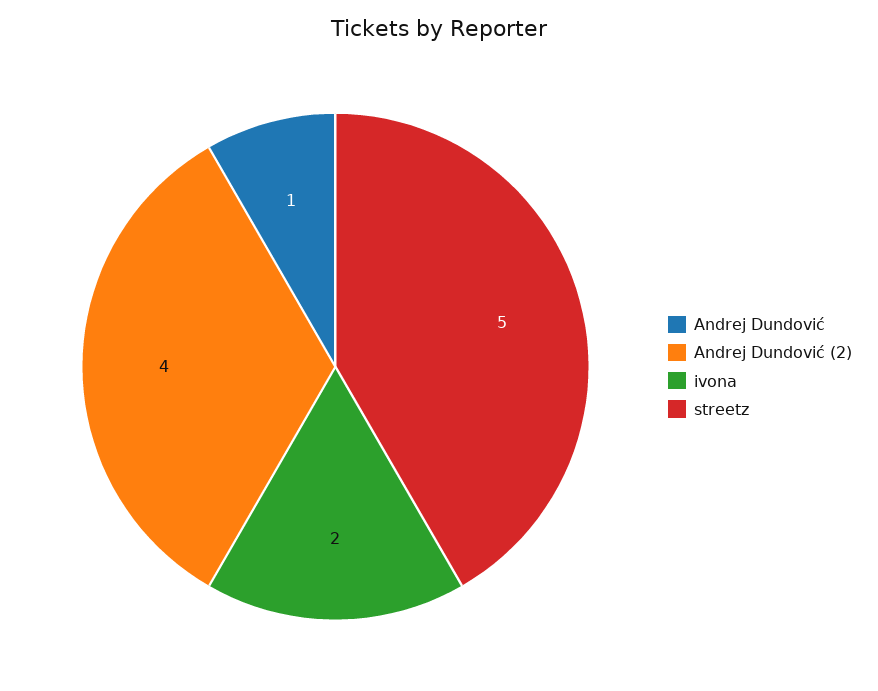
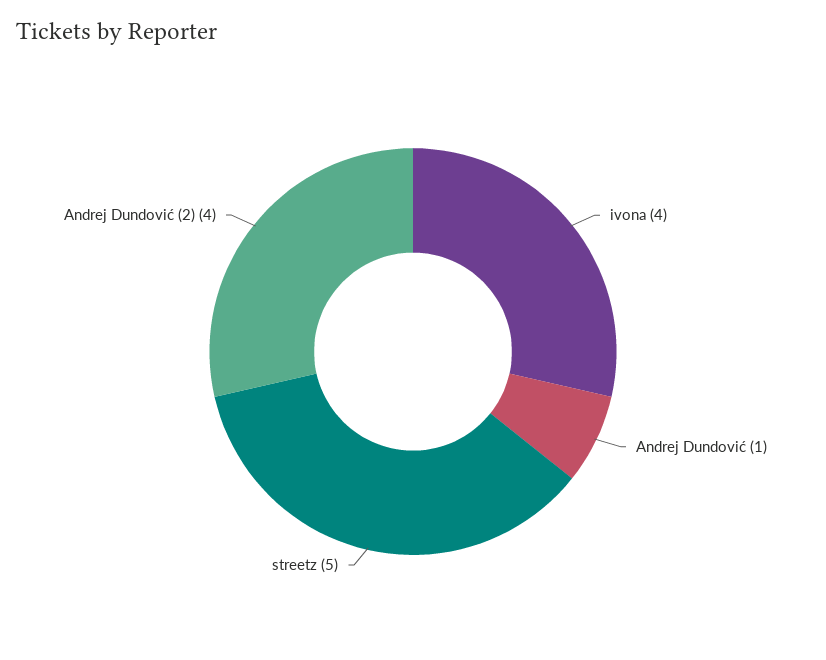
  {
    "Andrej Dundović": 1,
    "Andrej Dundović (2)": 4,
-   "ivona": 2,
+   "ivona": 4,
    "streetz": 5
  }

